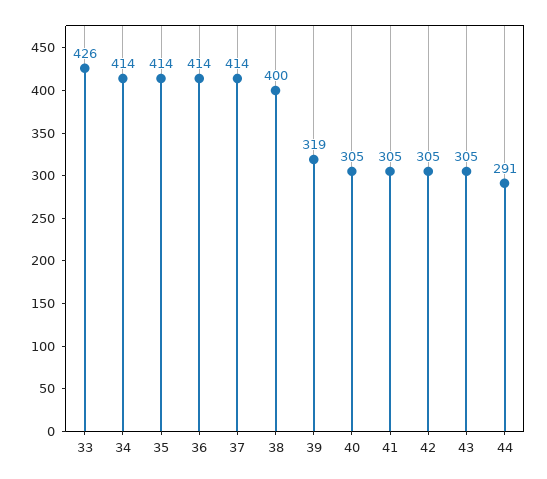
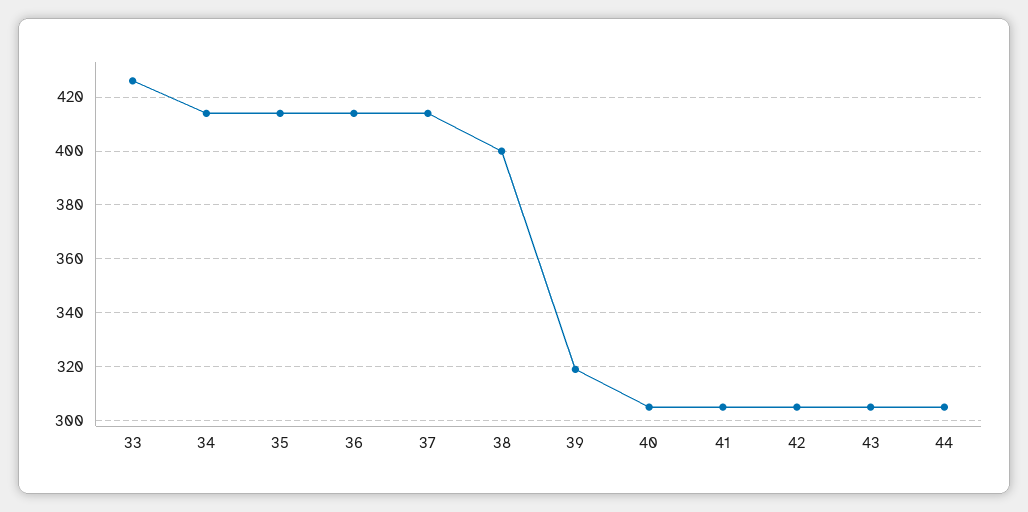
  {
    "33": 426,
    "34": 414,
    "35": 414,
    "36": 414,
    "37": 414,
    "38": 400,
    "39": 319,
    "40": 305,
    "41": 305,
    "42": 305,
    "43": 305,
-   "44": 291
+   "44": 305
  }

